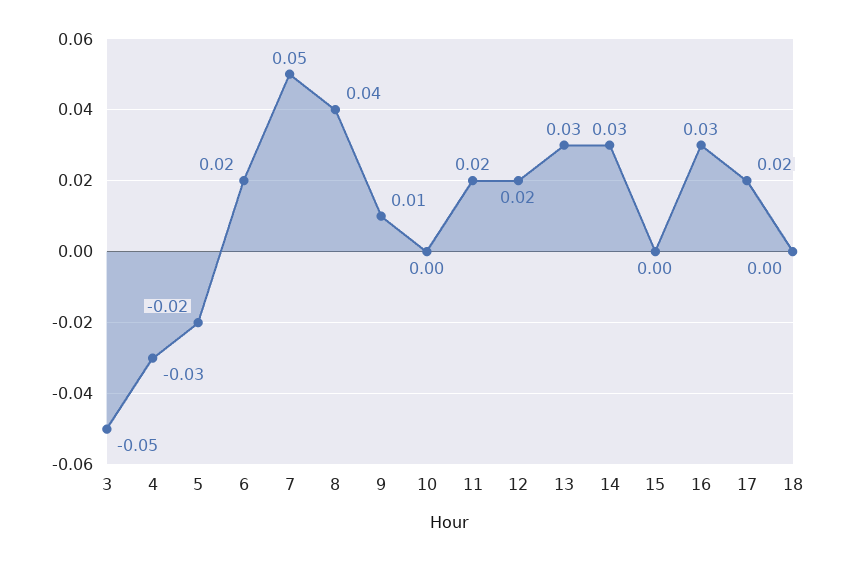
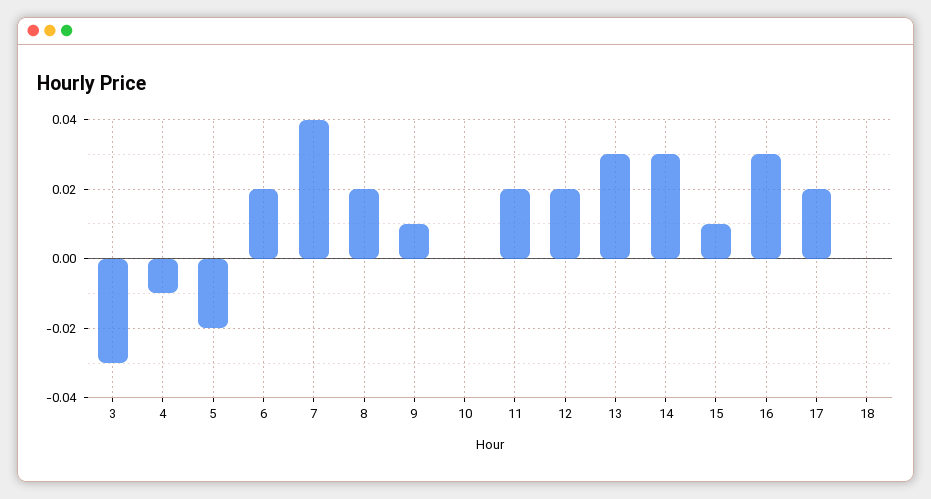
  {
-   "3": -0.05,
+   "3": -0.03,
-   "4": -0.03,
+   "4": -0.01,
    "5": -0.02,
    "6": 0.02,
-   "7": 0.05,
+   "7": 0.04,
-   "8": 0.04,
+   "8": 0.02,
    "9": 0.01,
    "10": 0,
    "11": 0.02,
    "12": 0.02,
    "13": 0.03,
    "14": 0.03,
-   "15": 0,
+   "15": 0.01,
    "16": 0.03,
    "17": 0.02,
    "18": 0
  }

